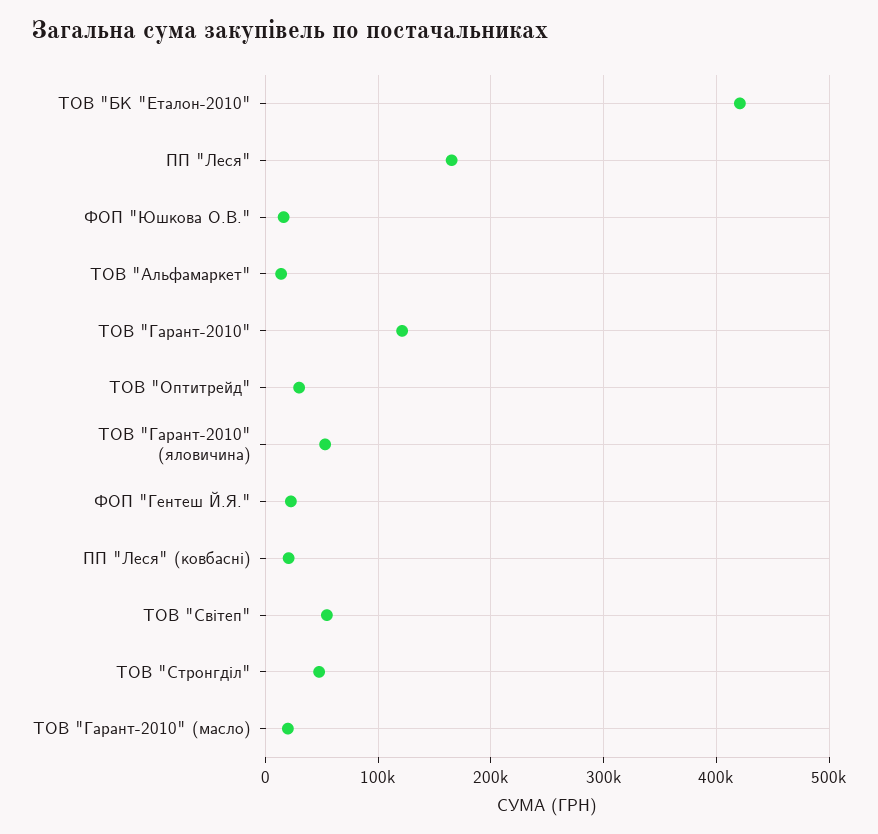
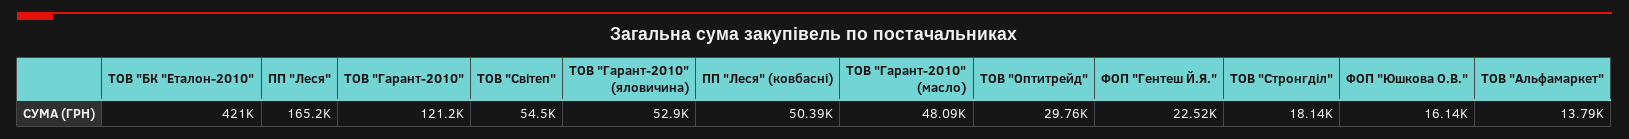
  {
    "ТОВ \"БК \"Еталон-2010\"": 421000,
    "ПП \"Леся\"": 165200,
    "ФОП \"Юшкова О.В.\"": 16140,
    "ТОВ \"Альфамаркет\"": 13790,
    "ТОВ \"Гарант-2010\"": 121200,
    "ТОВ \"Оптитрейд\"": 29760,
    "ТОВ \"Гарант-2010\" (яловичина)": 52900,
    "ФОП \"Гентеш Й.Я.\"": 22520,
-   "ПП \"Леся\" (ковбасні)": 20000,
+   "ПП \"Леся\" (ковбасні)": 50390,
    "ТОВ \"Світеп\"": 54500,
-   "ТОВ \"Стронгділ\"": 50000,
+   "ТОВ \"Стронгділ\"": 18140,
-   "ТОВ \"Гарант-2010\" (масло)": 20000
+   "ТОВ \"Гарант-2010\" (масло)": 48090
  }

